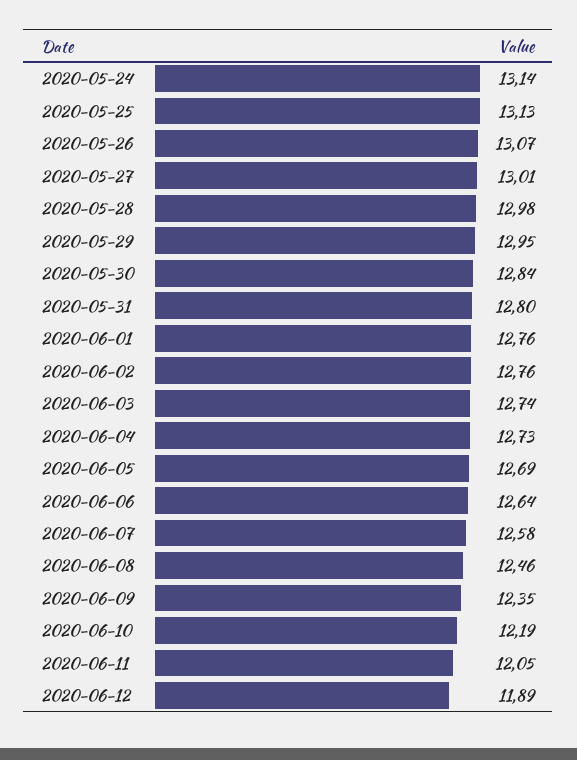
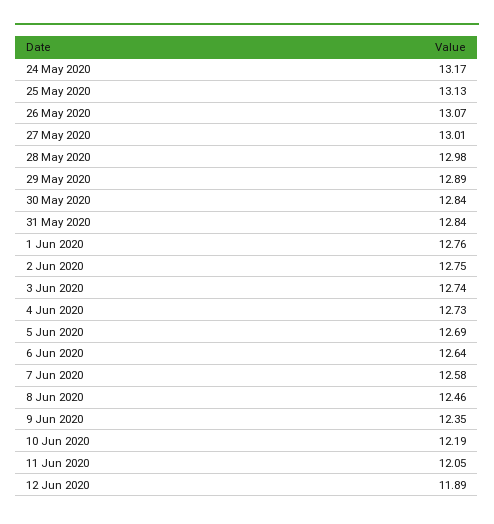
  {
-   "2020-05-24": 13.14,
+   "2020-05-24": 13.17,
    "2020-05-25": 13.13,
    "2020-05-26": 13.07,
    "2020-05-27": 13.01,
    "2020-05-28": 12.98,
-   "2020-05-29": 12.95,
+   "2020-05-29": 12.89,
    "2020-05-30": 12.84,
-   "2020-05-31": 12.8,
+   "2020-05-31": 12.84,
    "2020-06-01": 12.76,
-   "2020-06-02": 12.76,
+   "2020-06-02": 12.75,
    "2020-06-03": 12.74,
    "2020-06-04": 12.73,
    "2020-06-05": 12.69,
    "2020-06-06": 12.64,
    "2020-06-07": 12.58,
    "2020-06-08": 12.46,
    "2020-06-09": 12.35,
    "2020-06-10": 12.19,
    "2020-06-11": 12.05,
    "2020-06-12": 11.89
  }

